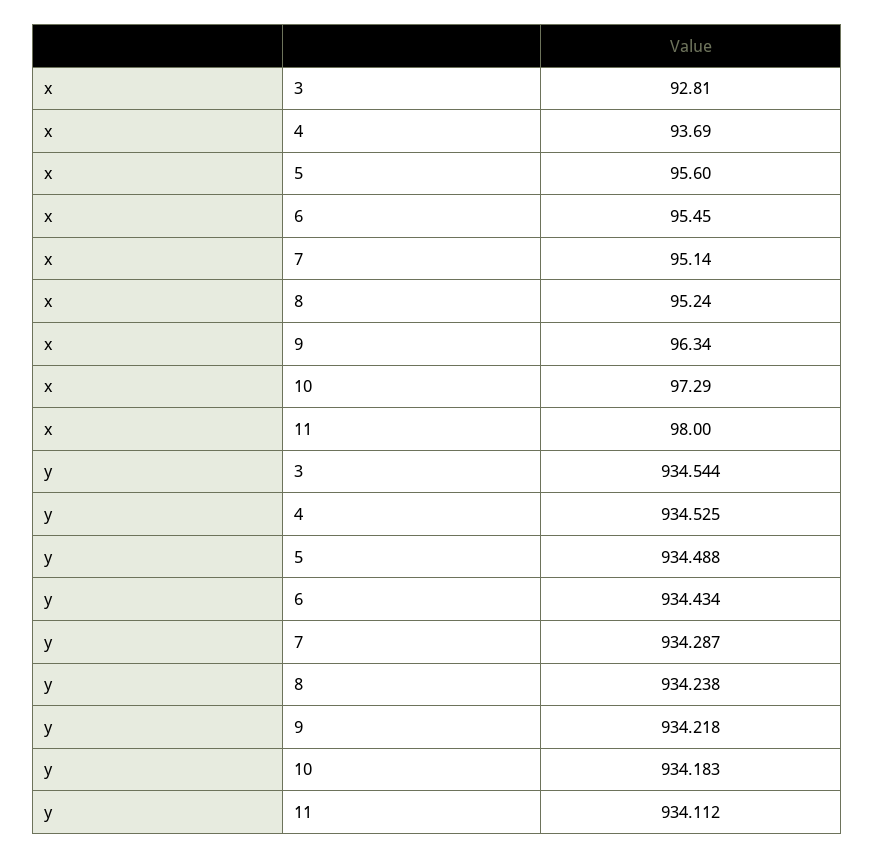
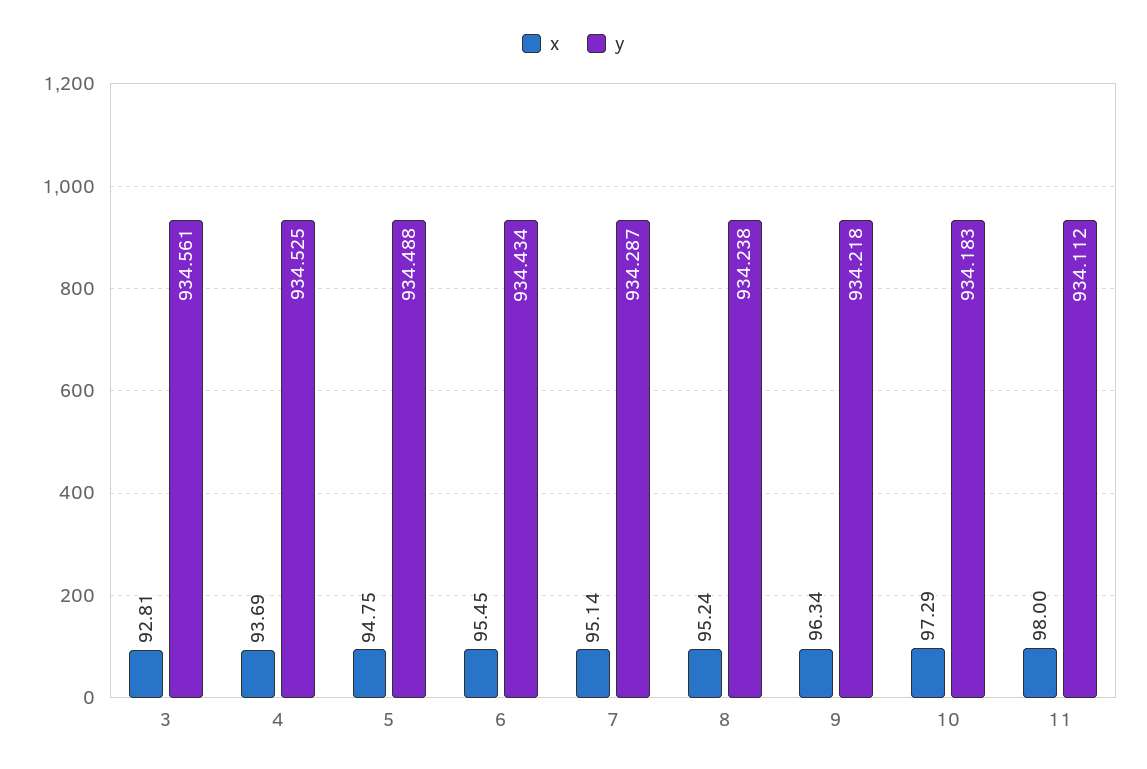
  {
    "x": {
      "3": 92.81,
      "4": 93.69,
-     "5": 95.6,
+     "5": 94.75,
      "6": 95.45,
      "7": 95.14,
      "8": 95.24,
      "9": 96.34,
      "10": 97.29,
      "11": 98
    },
    "y": {
-     "3": 934.544,
+     "3": 934.561,
      "4": 934.525,
      "5": 934.488,
      "6": 934.434,
      "7": 934.287,
      "8": 934.238,
      "9": 934.218,
      "10": 934.183,
      "11": 934.112
    }
  }

